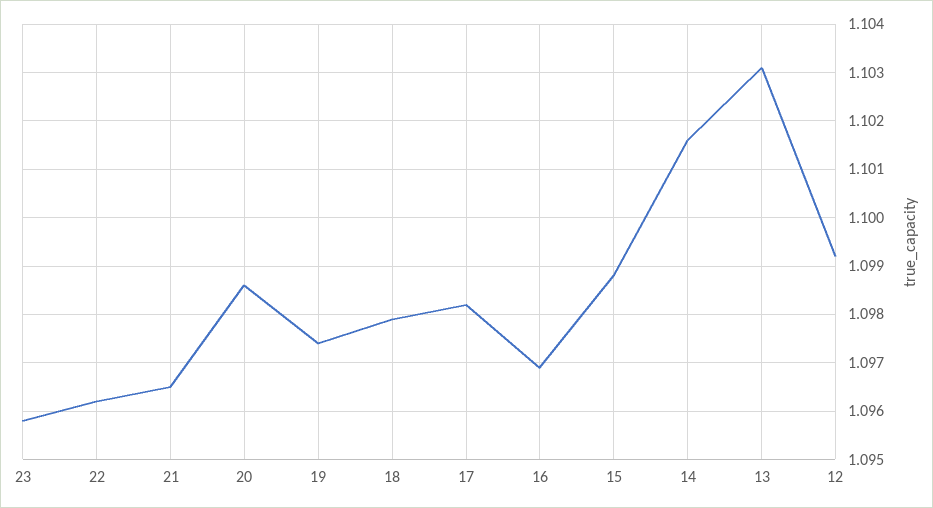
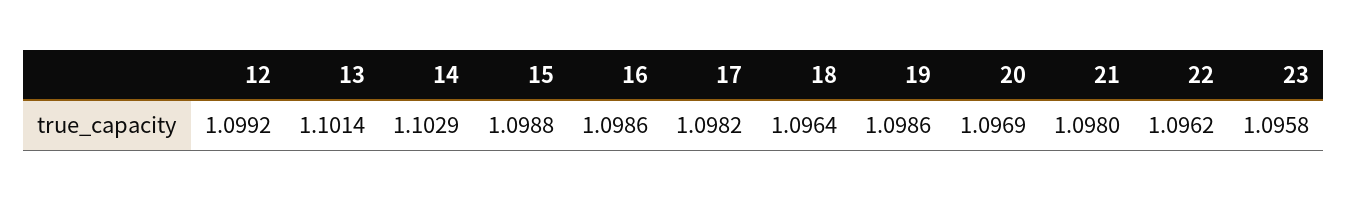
  {
    "23": 1.0958,
    "22": 1.0962,
-   "21": 1.0965,
+   "21": 1.098,
-   "20": 1.0985,
+   "20": 1.0969,
-   "19": 1.0975,
+   "19": 1.0986,
-   "18": 1.098,
+   "18": 1.0964,
    "17": 1.0982,
-   "16": 1.097,
+   "16": 1.0986,
    "15": 1.0988,
-   "14": 1.1015,
+   "14": 1.1029,
-   "13": 1.103,
+   "13": 1.1014,
    "12": 1.0992
  }

